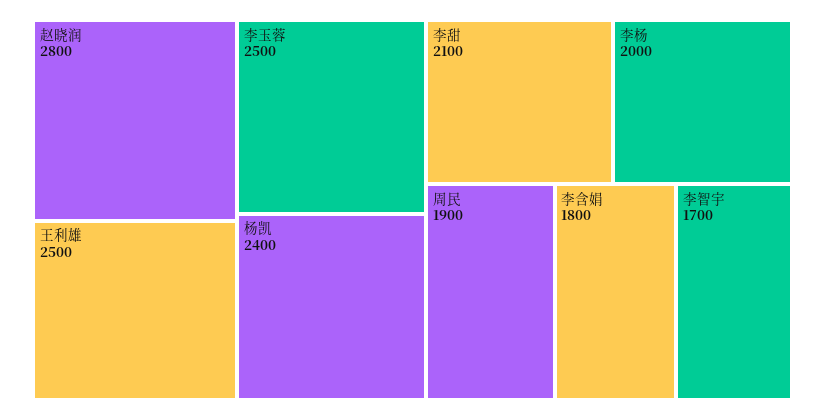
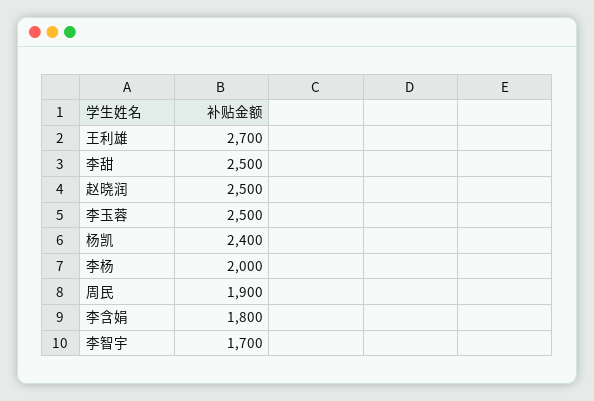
  {
-   "赵晓润": 2800,
+   "赵晓润": 2500,
-   "王利雄": 2500,
+   "王利雄": 2700,
    "李玉蓉": 2500,
    "杨凯": 2400,
-   "李甜": 2100,
+   "李甜": 2500,
    "李杨": 2000,
    "周民": 1900,
    "李含娟": 1800,
    "李智宇": 1700
  }

